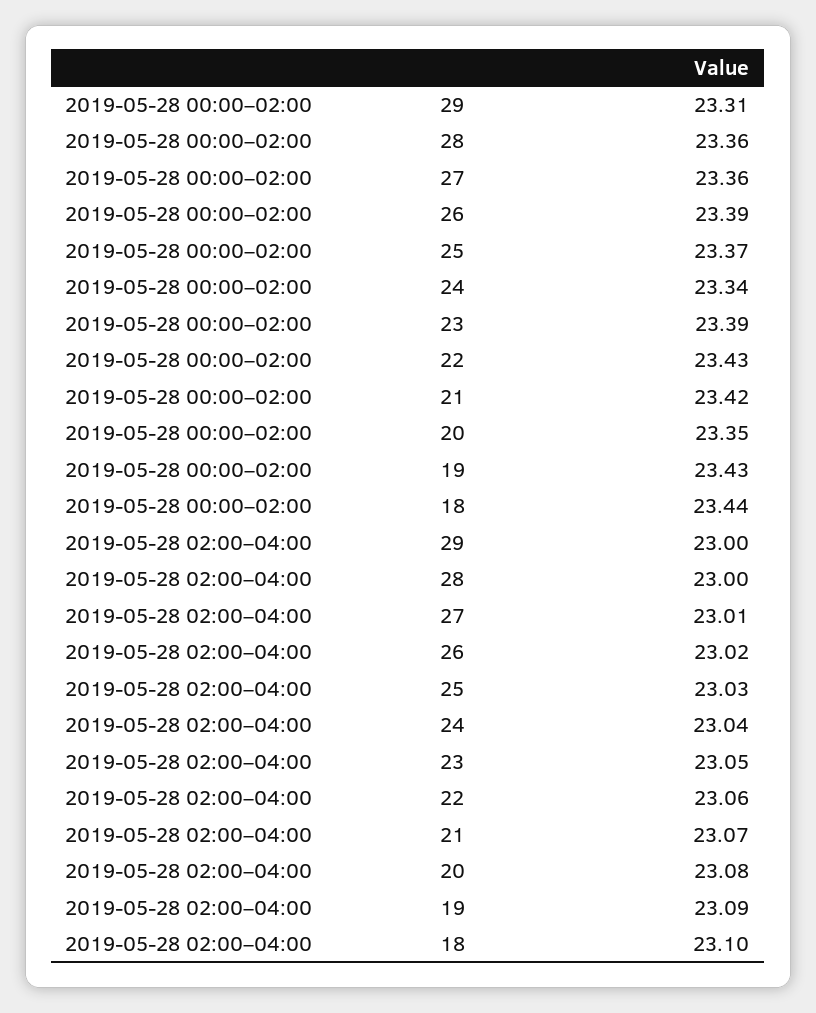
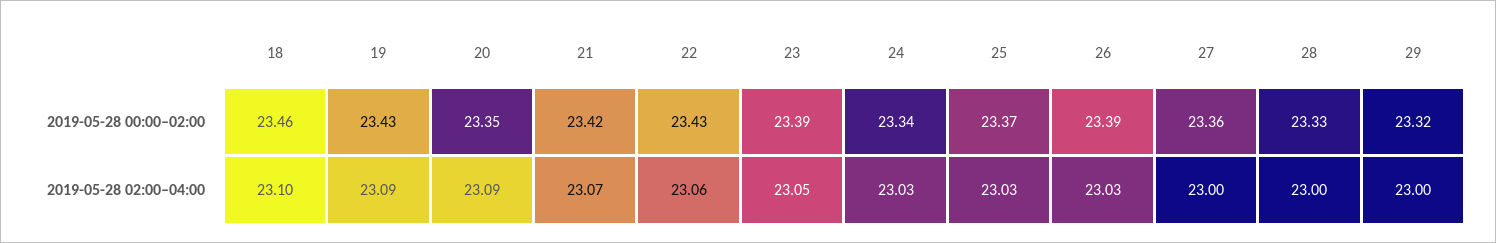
  {
    "2019-05-28 00:00–02:00": {
-     "29": 23.31,
+     "29": 23.32,
-     "28": 23.36,
+     "28": 23.33,
      "27": 23.36,
      "26": 23.39,
      "25": 23.37,
      "24": 23.34,
      "23": 23.39,
      "22": 23.43,
      "21": 23.42,
      "20": 23.35,
      "19": 23.43,
-     "18": 23.44
+     "18": 23.46
    },
    "2019-05-28 02:00–04:00": {
      "29": 23,
      "28": 23,
-     "27": 23.01,
+     "27": 23,
-     "26": 23.02,
+     "26": 23.03,
      "25": 23.03,
-     "24": 23.04,
+     "24": 23.03,
      "23": 23.05,
      "22": 23.06,
      "21": 23.07,
-     "20": 23.08,
+     "20": 23.09,
      "19": 23.09,
      "18": 23.1
    }
  }

